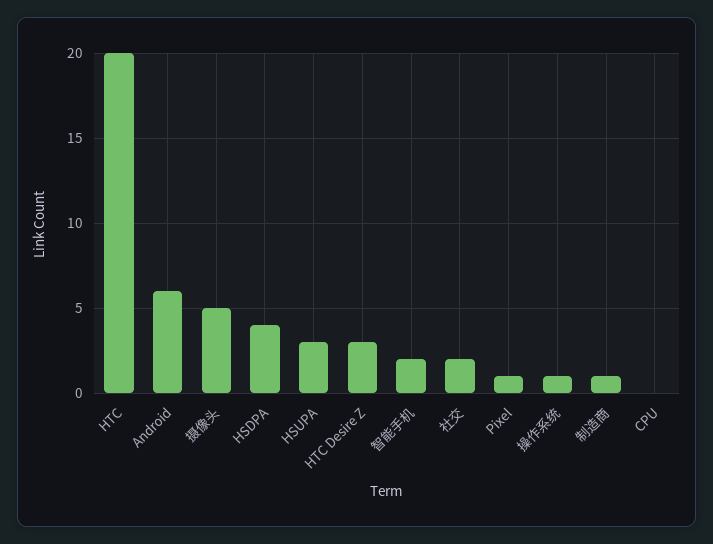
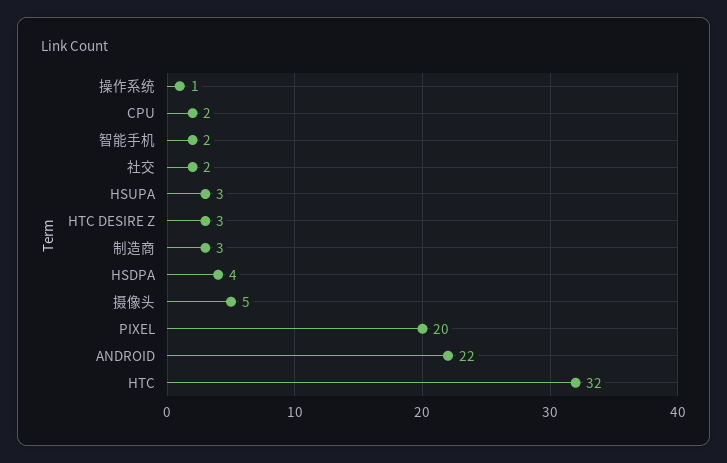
  {
-   "HTC": 20,
+   "HTC": 32,
-   "Android": 6,
+   "Android": 22,
    "摄像头": 5,
    "HSDPA": 4,
    "HSUPA": 3,
    "HTC Desire Z": 3,
    "智能手机": 2,
    "社交": 2,
-   "Pixel": 1,
+   "Pixel": 20,
    "操作系统": 1,
-   "制造商": 1,
+   "制造商": 3,
-   "CPU": 0
+   "CPU": 2
  }

